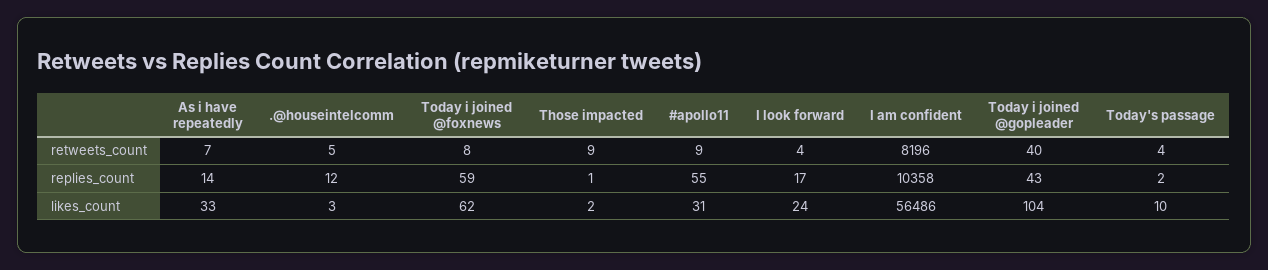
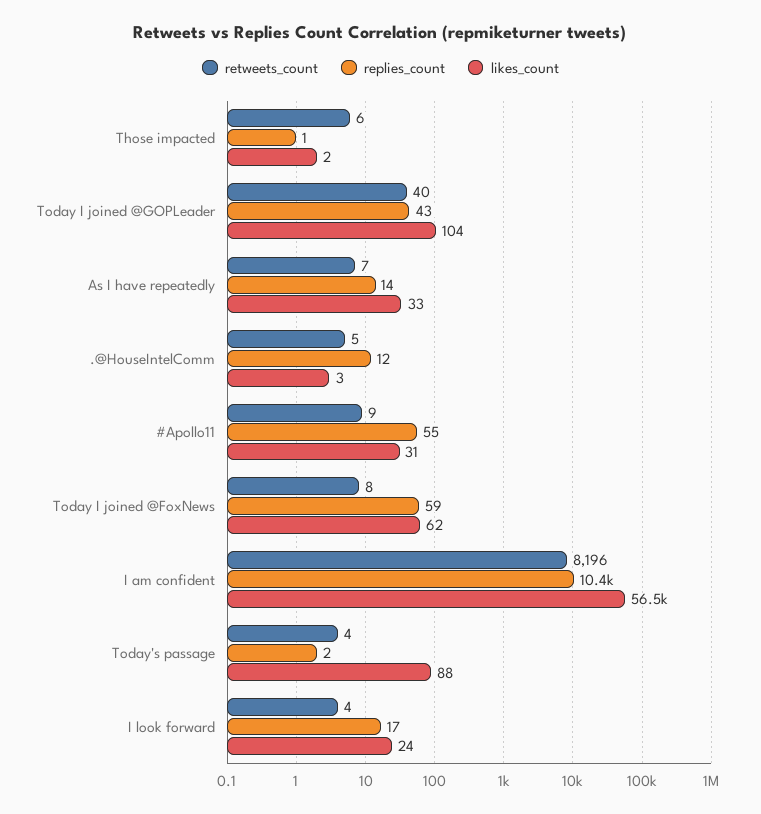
  {
    "retweets_count": {
      "As i have repeatedly": 7,
      ".@houseintelcomm": 5,
      "Today i joined @foxnews": 8,
-     "Those impacted": 9,
+     "Those impacted": 6,
      "#apollo11": 9,
      "I look forward": 4,
      "I am confident": 8196,
      "Today i joined @gopleader": 40,
      "Today's passage": 4
    },
    "replies_count": {
      "As i have repeatedly": 14,
      ".@houseintelcomm": 12,
      "Today i joined @foxnews": 59,
      "Those impacted": 1,
      "#apollo11": 55,
      "I look forward": 17,
      "I am confident": 10358,
      "Today i joined @gopleader": 43,
      "Today's passage": 2
    },
    "likes_count": {
      "As i have repeatedly": 33,
      ".@houseintelcomm": 3,
      "Today i joined @foxnews": 62,
      "Those impacted": 2,
      "#apollo11": 31,
      "I look forward": 24,
      "I am confident": 56486,
      "Today i joined @gopleader": 104,
-     "Today's passage": 10
+     "Today's passage": 88
    }
  }

